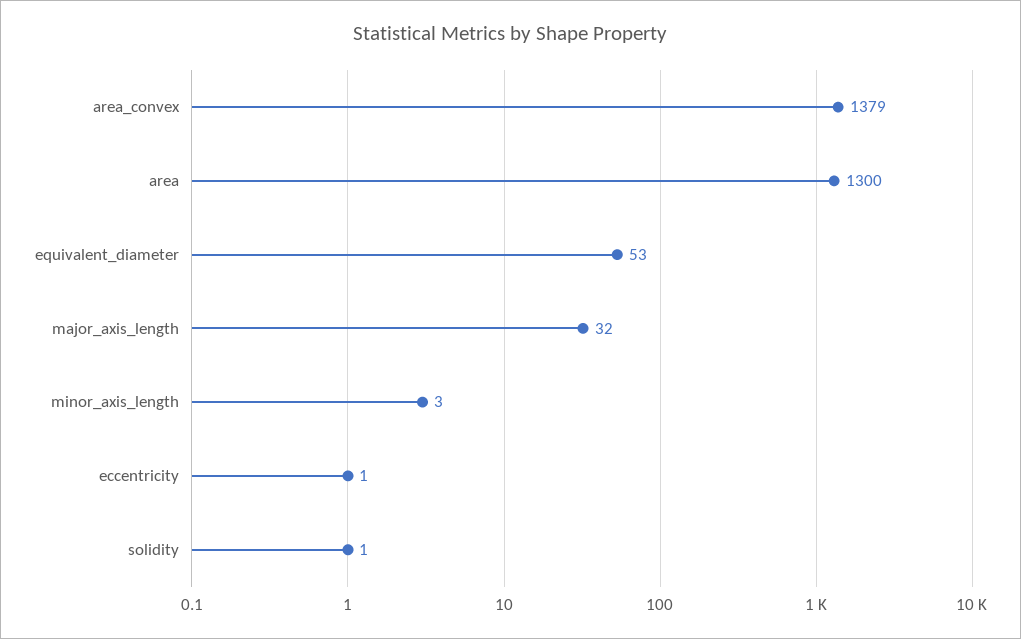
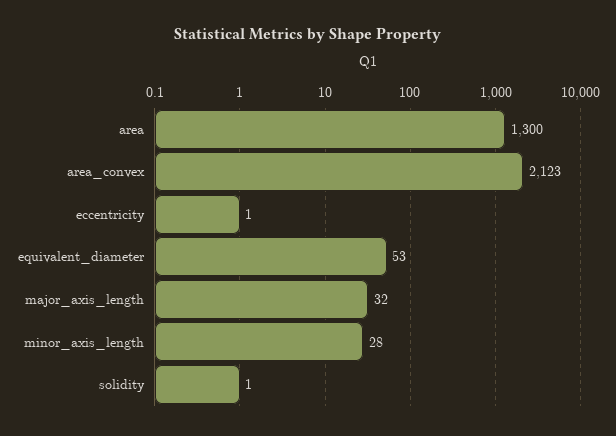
  {
-   "area_convex": 1379,
+   "area_convex": 2123,
    "area": 1300,
    "equivalent_diameter": 53,
    "major_axis_length": 32,
-   "minor_axis_length": 3,
+   "minor_axis_length": 28,
    "eccentricity": 1,
    "solidity": 1
  }

